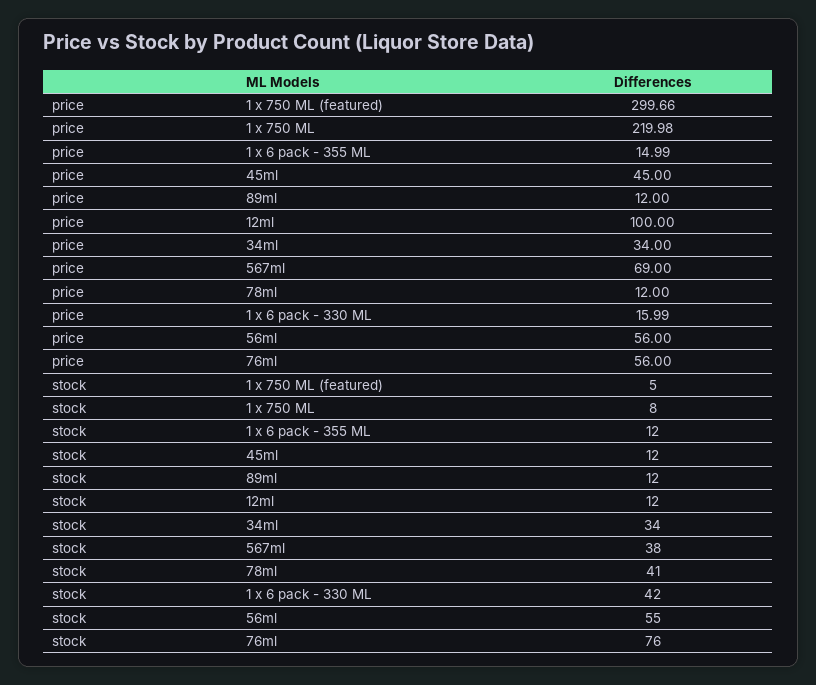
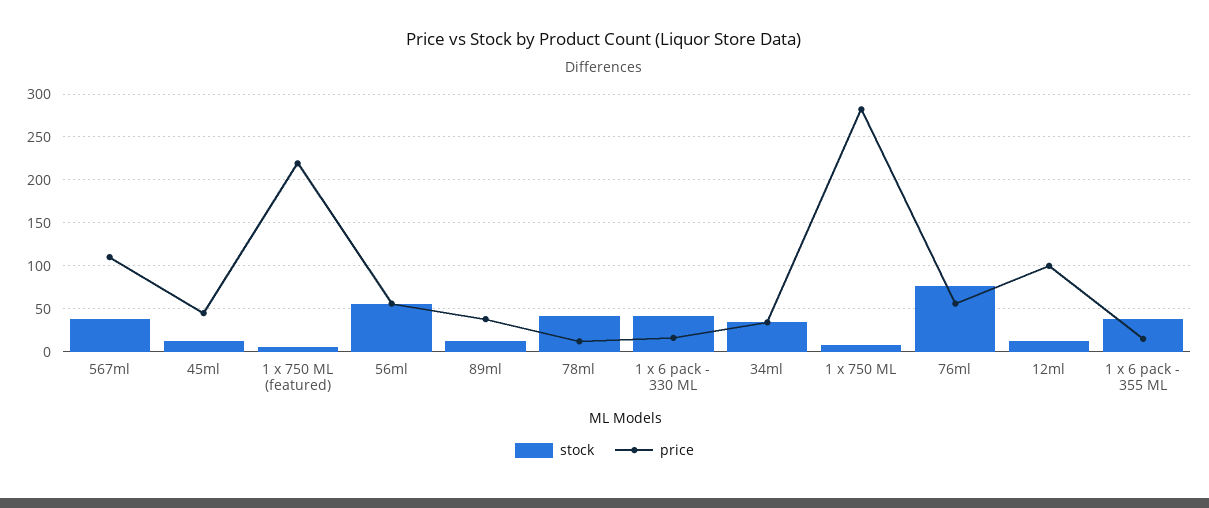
  {
    "price": {
-     "1 x 750 ML (featured)": 299.66,
+     "1 x 750 ML (featured)": 220,
-     "1 x 750 ML": 219.98,
+     "1 x 750 ML": 280,
      "1 x 6 pack - 355 ML": 14.99,
      "45ml": 45,
-     "89ml": 12,
+     "89ml": 40,
      "12ml": 100,
      "34ml": 34,
-     "567ml": 69,
+     "567ml": 110,
      "78ml": 12,
      "1 x 6 pack - 330 ML": 15.99,
      "56ml": 56,
      "76ml": 56
    },
    "stock": {
      "1 x 750 ML (featured)": 5,
      "1 x 750 ML": 8,
-     "1 x 6 pack - 355 ML": 12,
+     "1 x 6 pack - 355 ML": 40,
      "45ml": 12,
      "89ml": 12,
      "12ml": 12,
      "34ml": 34,
      "567ml": 38,
      "78ml": 41,
      "1 x 6 pack - 330 ML": 42,
      "56ml": 55,
      "76ml": 76
    }
  }

